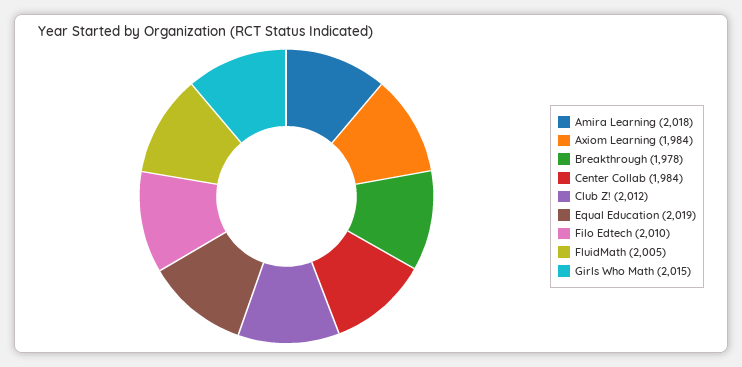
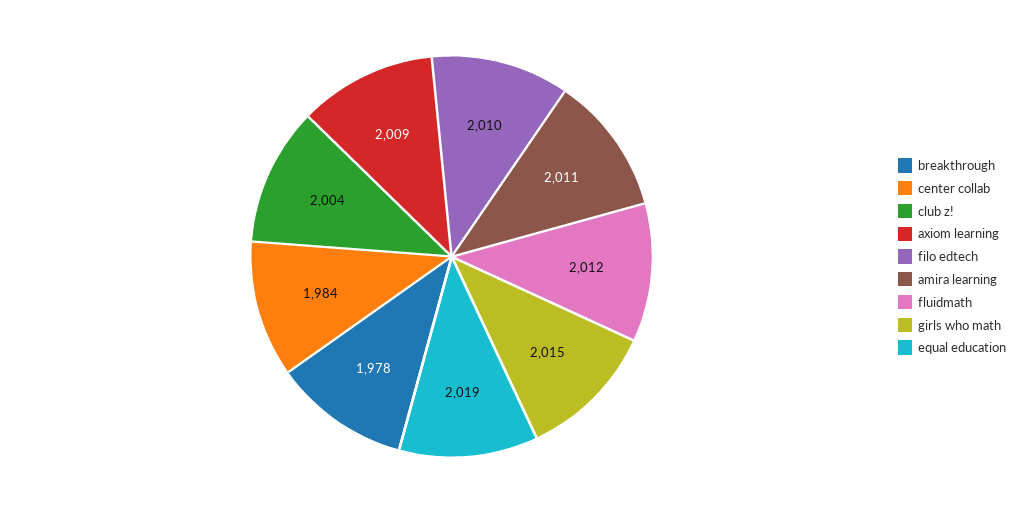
  {
-   "Amira Learning": 2018,
+   "Amira Learning": 2011,
-   "Axiom Learning": 1984,
+   "Axiom Learning": 2009,
    "Breakthrough": 1978,
    "Center Collab": 1984,
-   "Club Z!": 2012,
+   "Club Z!": 2004,
    "Equal Education": 2019,
    "Filo Edtech": 2010,
-   "FluidMath": 2005,
+   "FluidMath": 2012,
    "Girls Who Math": 2015
  }

